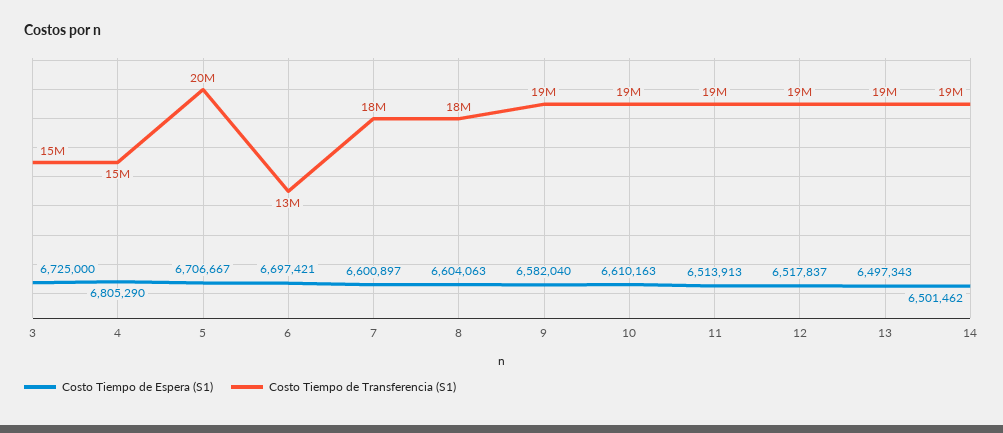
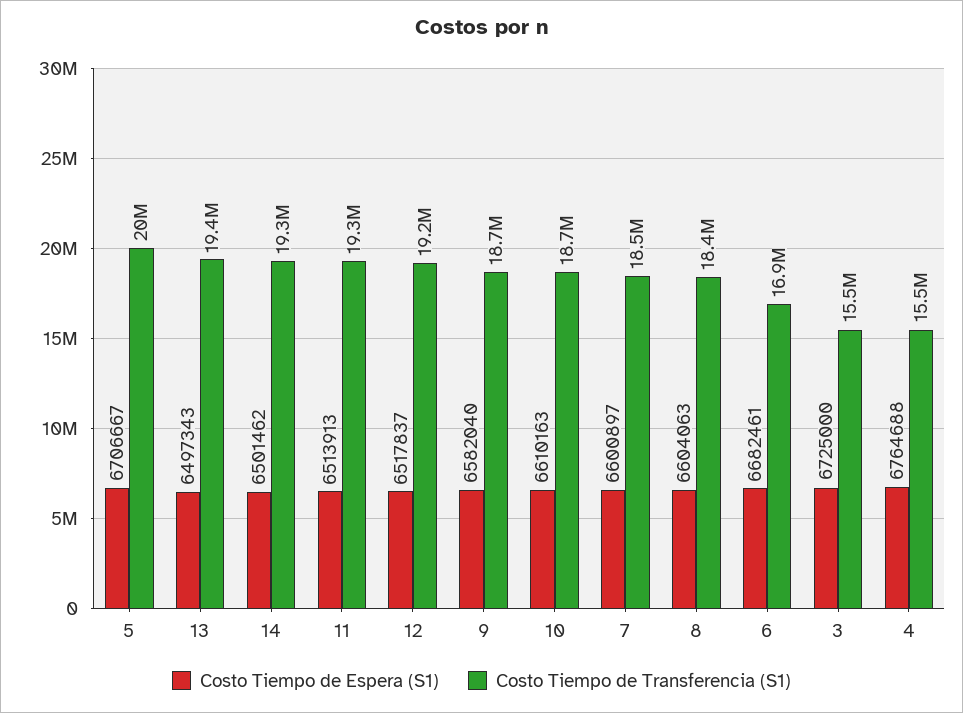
  {
    "Costo Tiempo de Espera (S1)": {
      "3": 6725000,
-     "4": 6805290,
+     "4": 6764688,
      "5": 6706667,
-     "6": 6697421,
+     "6": 6682461,
      "7": 6600897,
      "8": 6604063,
      "9": 6582040,
      "10": 6610163,
      "11": 6513913,
      "12": 6517837,
      "13": 6497343,
      "14": 6501462
    },
    "Costo Tiempo de Transferencia (S1)": {
      "3": 15500000,
      "4": 15500000,
      "5": 20000000,
-     "6": 13000000,
+     "6": 16900000,
      "7": 18500000,
      "8": 18400000,
      "9": 18700000,
      "10": 18700000,
      "11": 19300000,
      "12": 19200000,
      "13": 19400000,
      "14": 19300000
    }
  }

